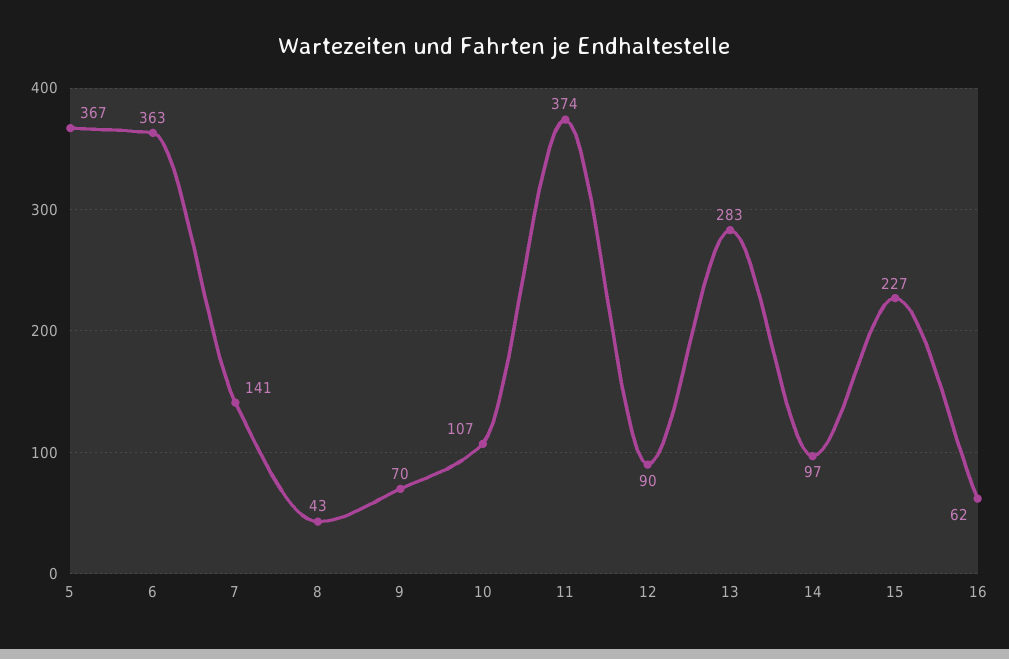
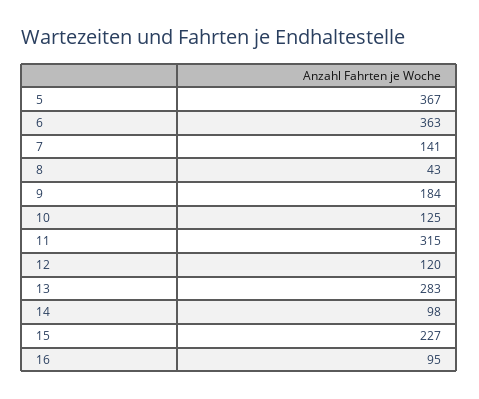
  {
    "5": 367,
    "6": 363,
    "7": 141,
    "8": 43,
-   "9": 70,
+   "9": 184,
-   "10": 107,
+   "10": 125,
-   "11": 374,
+   "11": 315,
-   "12": 90,
+   "12": 120,
    "13": 283,
-   "14": 97,
+   "14": 98,
    "15": 227,
-   "16": 62
+   "16": 95
  }

